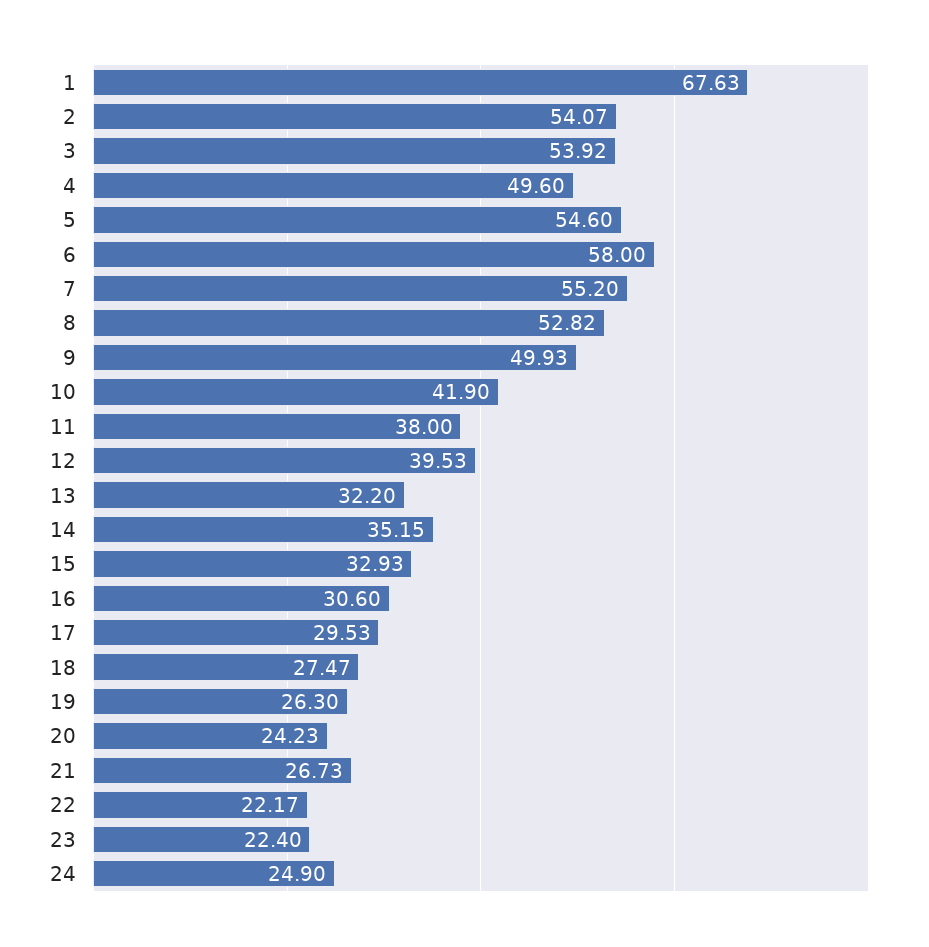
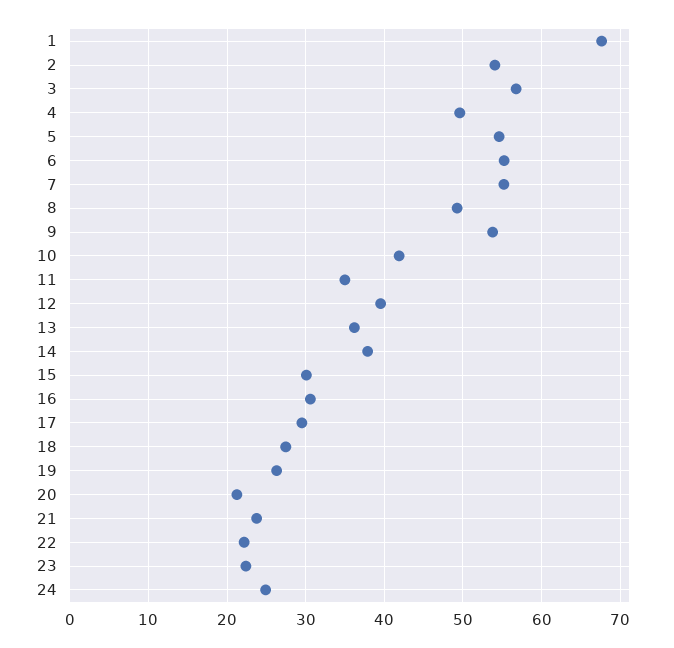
  {
    "1": 67.63,
    "2": 54.07,
-   "3": 53.92,
+   "3": 57,
    "4": 49.6,
    "5": 54.6,
-   "6": 58,
+   "6": 55,
    "7": 55.2,
-   "8": 52.82,
+   "8": 49,
-   "9": 49.93,
+   "9": 54,
    "10": 41.9,
-   "11": 38,
+   "11": 35,
    "12": 39.53,
-   "13": 32.2,
+   "13": 36,
-   "14": 35.15,
+   "14": 38,
-   "15": 32.93,
+   "15": 30,
    "16": 30.6,
    "17": 29.53,
    "18": 27.47,
    "19": 26.3,
-   "20": 24.23,
+   "20": 21,
-   "21": 26.73,
+   "21": 24,
    "22": 22.17,
    "23": 22.4,
    "24": 24.9
  }

